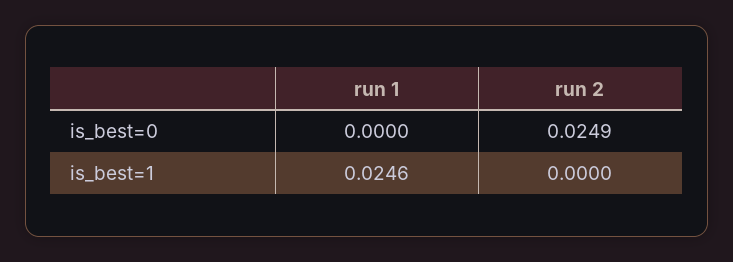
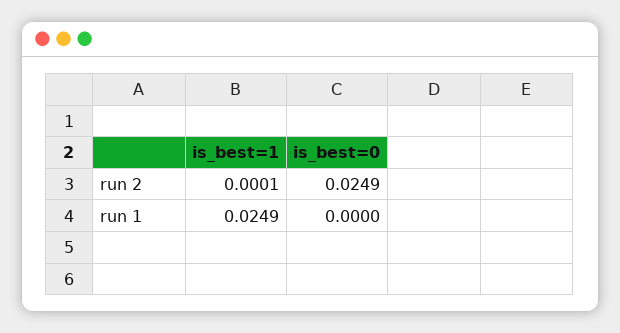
  {
    "run 1": {
      "is_best=0": 0,
-     "is_best=1": 0.0246
+     "is_best=1": 0.0249
    },
    "run 2": {
      "is_best=0": 0.0249,
-     "is_best=1": 0
+     "is_best=1": 0.0001
    }
  }

